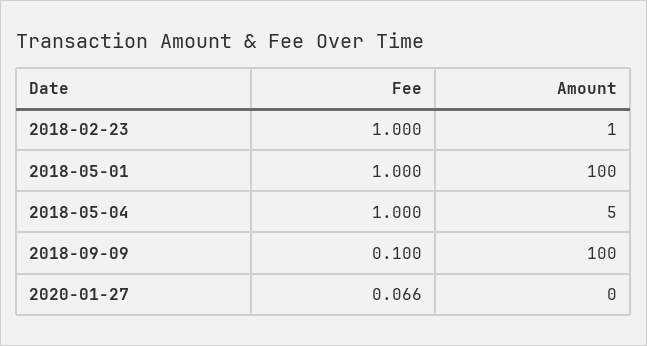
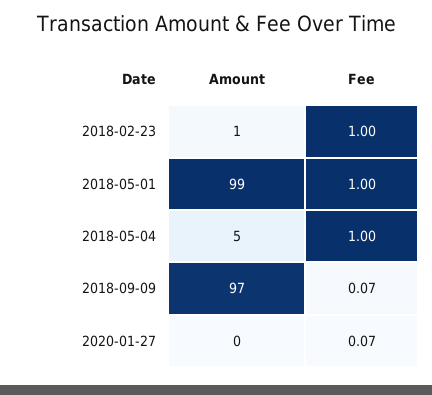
  {
    "Fee": {
      "2018-02-23": 1,
      "2018-05-01": 1,
      "2018-05-04": 1,
-     "2018-09-09": 0.1,
+     "2018-09-09": 0.07,
      "2020-01-27": 0.066
    },
    "Amount": {
      "2018-02-23": 1,
-     "2018-05-01": 100,
+     "2018-05-01": 99,
      "2018-05-04": 5,
-     "2018-09-09": 100,
+     "2018-09-09": 97,
      "2020-01-27": 0
    }
  }

